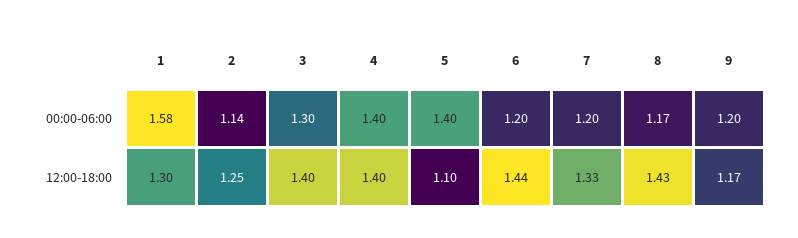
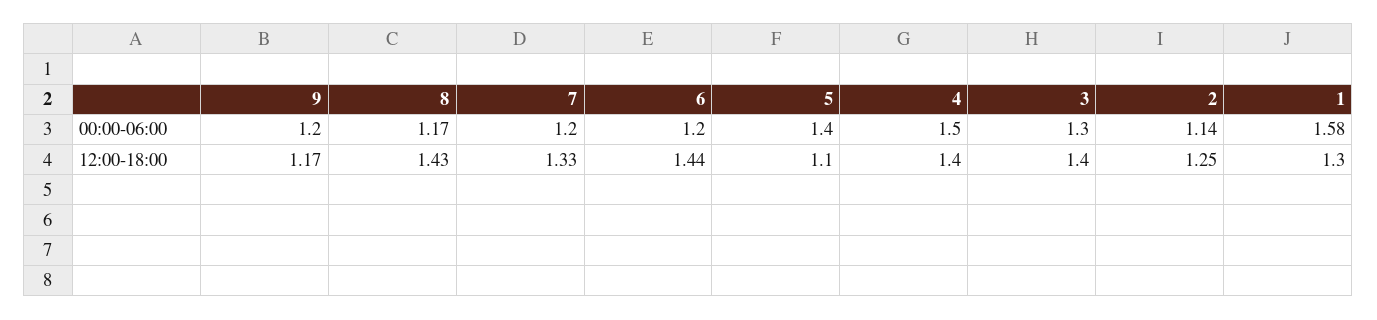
  {
    "1": {
      "00:00-06:00": 1.58,
      "12:00-18:00": 1.3
    },
    "2": {
      "00:00-06:00": 1.14,
      "12:00-18:00": 1.25
    },
    "3": {
      "00:00-06:00": 1.3,
      "12:00-18:00": 1.4
    },
    "4": {
-     "00:00-06:00": 1.4,
+     "00:00-06:00": 1.5,
      "12:00-18:00": 1.4
    },
    "5": {
      "00:00-06:00": 1.4,
      "12:00-18:00": 1.1
    },
    "6": {
      "00:00-06:00": 1.2,
      "12:00-18:00": 1.44
    },
    "7": {
      "00:00-06:00": 1.2,
      "12:00-18:00": 1.33
    },
    "8": {
      "00:00-06:00": 1.17,
      "12:00-18:00": 1.43
    },
    "9": {
      "00:00-06:00": 1.2,
      "12:00-18:00": 1.17
    }
  }

